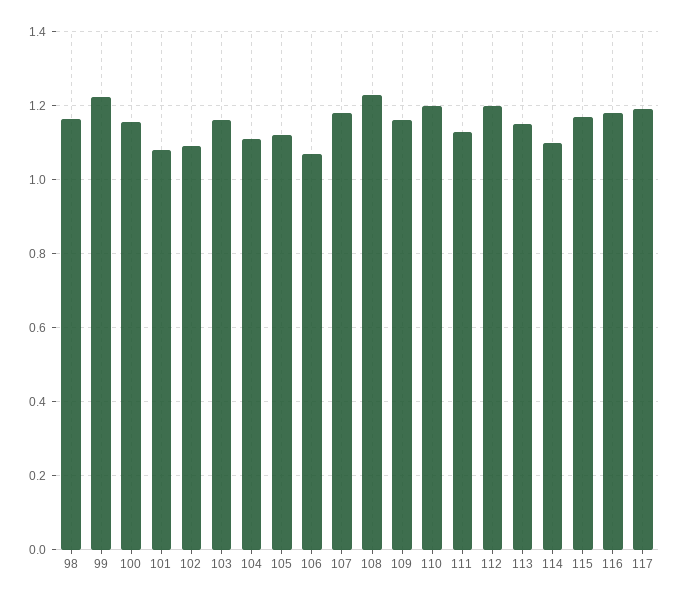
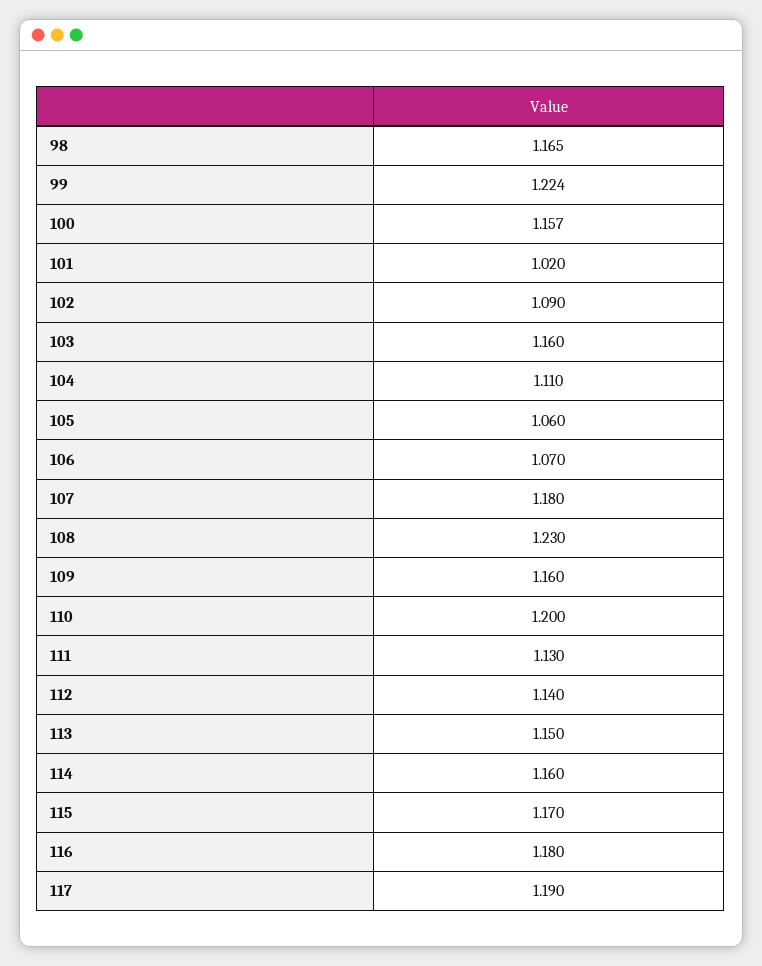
  {
    "98": 1.165,
    "99": 1.224,
    "100": 1.157,
-   "101": 1.08,
+   "101": 1.02,
    "102": 1.09,
    "103": 1.16,
    "104": 1.11,
-   "105": 1.12,
+   "105": 1.06,
    "106": 1.07,
    "107": 1.18,
    "108": 1.23,
    "109": 1.16,
    "110": 1.2,
    "111": 1.13,
-   "112": 1.2,
+   "112": 1.14,
    "113": 1.15,
-   "114": 1.1,
+   "114": 1.16,
    "115": 1.17,
    "116": 1.18,
    "117": 1.19
  }

